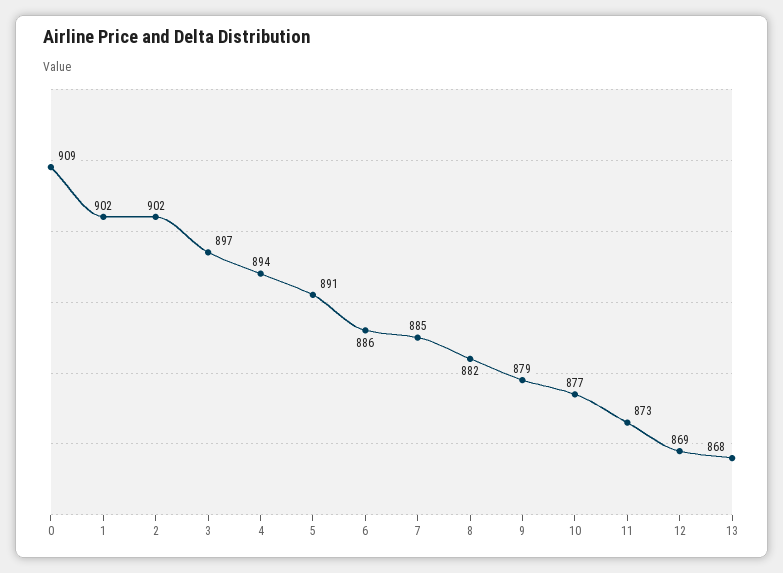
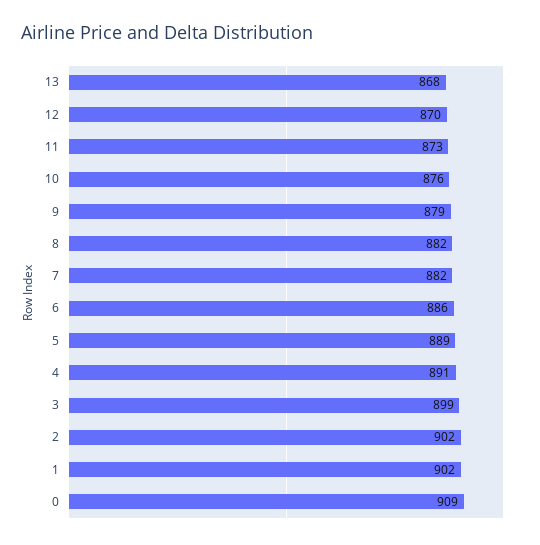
  {
    "0": 909,
    "1": 902,
    "2": 902,
-   "3": 897,
+   "3": 899,
-   "4": 894,
+   "4": 891,
-   "5": 891,
+   "5": 889,
    "6": 886,
-   "7": 885,
+   "7": 882,
    "8": 882,
    "9": 879,
-   "10": 877,
+   "10": 876,
    "11": 873,
-   "12": 869,
+   "12": 870,
    "13": 868
  }

